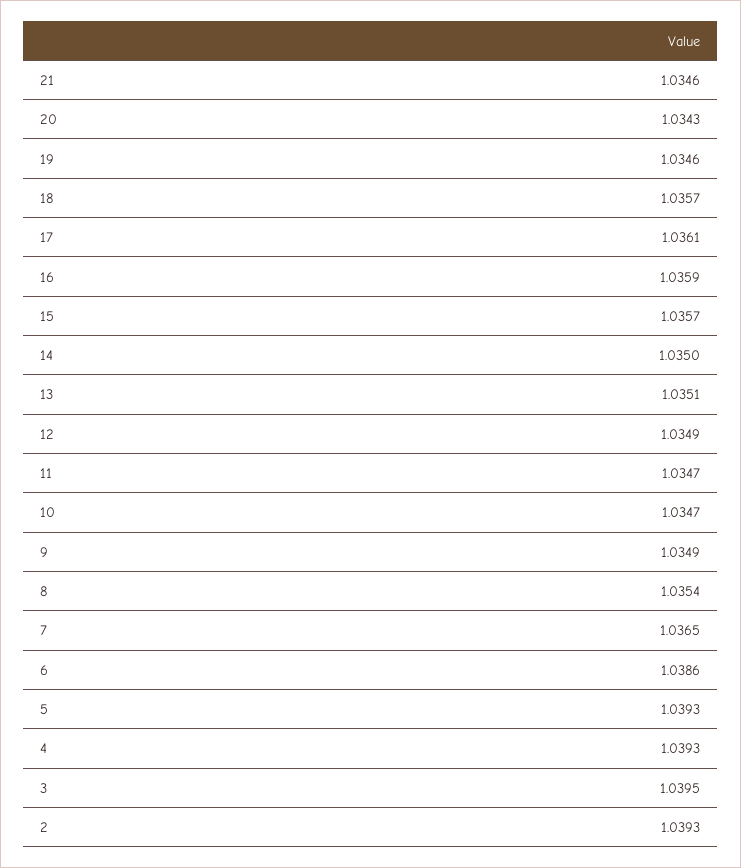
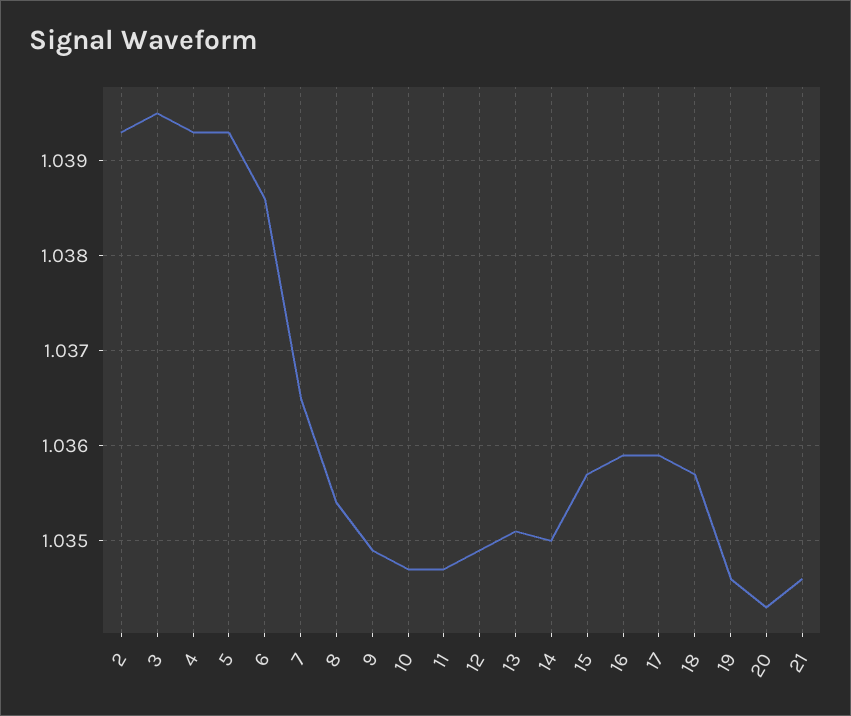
  {
    "21": 1.0346,
    "20": 1.0343,
    "19": 1.0346,
    "18": 1.0357,
-   "17": 1.0361,
+   "17": 1.0359,
    "16": 1.0359,
    "15": 1.0357,
    "14": 1.035,
    "13": 1.0351,
    "12": 1.0349,
    "11": 1.0347,
    "10": 1.0347,
    "9": 1.0349,
    "8": 1.0354,
    "7": 1.0365,
    "6": 1.0386,
    "5": 1.0393,
    "4": 1.0393,
    "3": 1.0395,
    "2": 1.0393
  }

